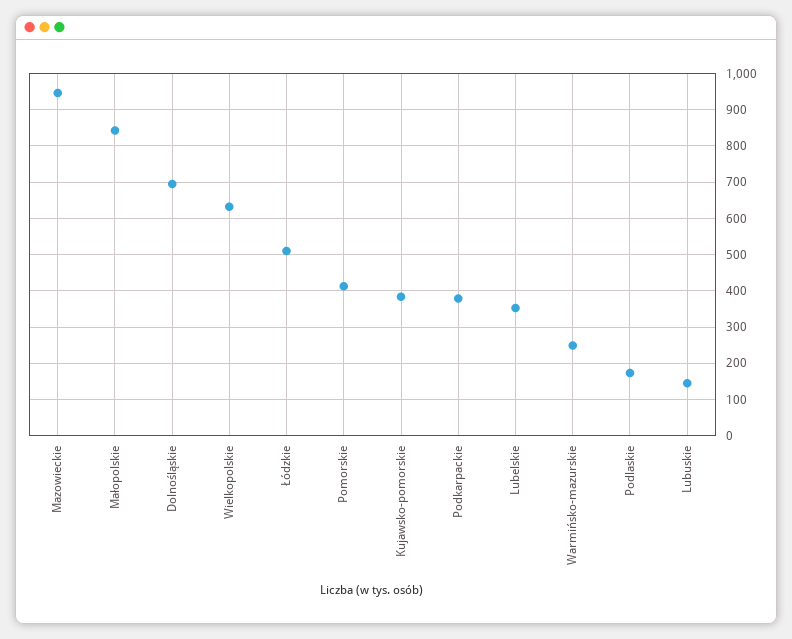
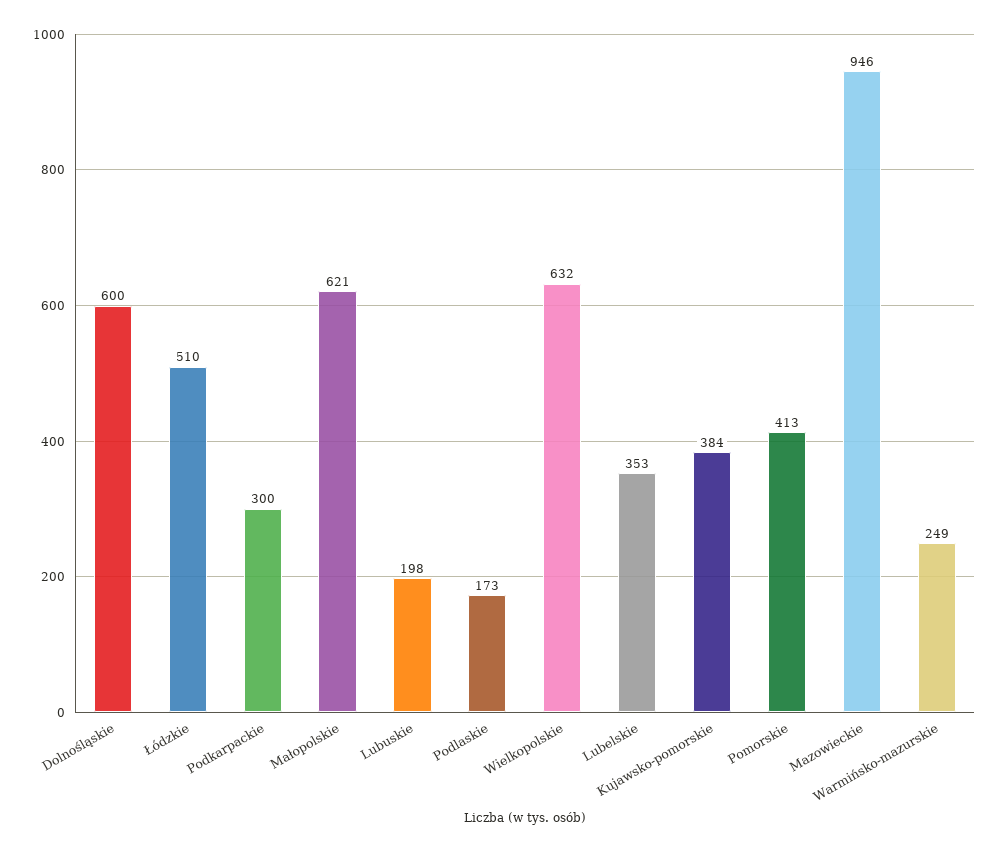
  {
    "Mazowieckie": 946,
-   "Małopolskie": 840,
+   "Małopolskie": 621,
-   "Dolnośląskie": 700,
+   "Dolnośląskie": 600,
    "Wielkopolskie": 632,
    "Łódzkie": 510,
    "Pomorskie": 413,
    "Kujawsko-pomorskie": 384,
-   "Podkarpackie": 380,
+   "Podkarpackie": 300,
    "Lubelskie": 353,
    "Warmińsko-mazurskie": 249,
    "Podlaskie": 173,
-   "Lubuskie": 140
+   "Lubuskie": 198
  }

